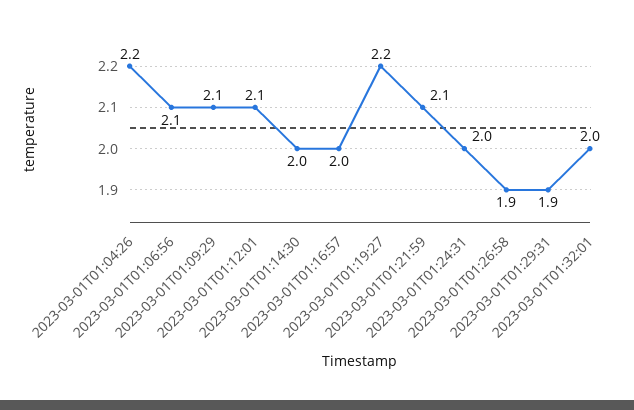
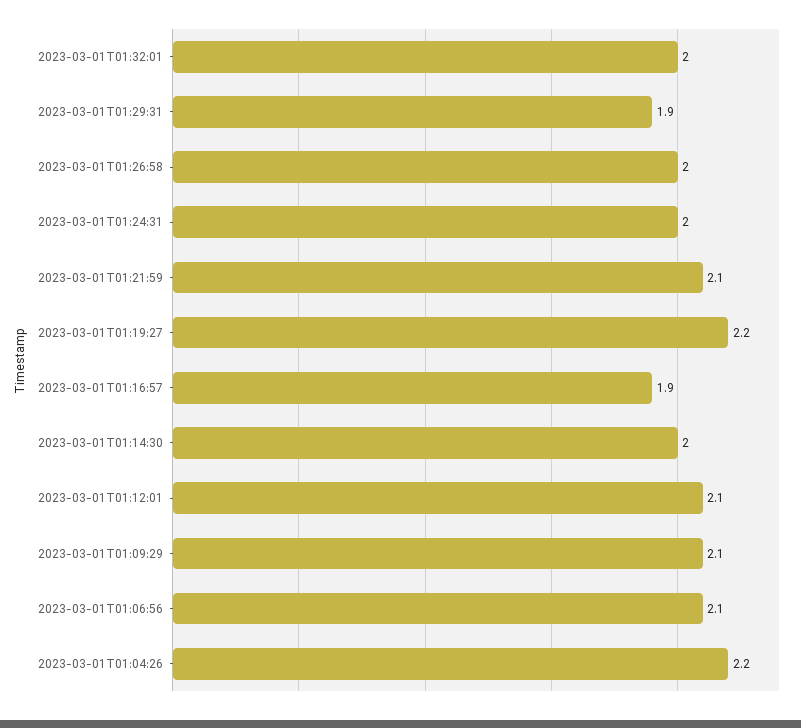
  {
    "2023-03-01T01:04:26": 2.2,
    "2023-03-01T01:06:56": 2.1,
    "2023-03-01T01:09:29": 2.1,
    "2023-03-01T01:12:01": 2.1,
    "2023-03-01T01:14:30": 2,
-   "2023-03-01T01:16:57": 2,
+   "2023-03-01T01:16:57": 1.9,
    "2023-03-01T01:19:27": 2.2,
    "2023-03-01T01:21:59": 2.1,
    "2023-03-01T01:24:31": 2,
-   "2023-03-01T01:26:58": 1.9,
+   "2023-03-01T01:26:58": 2,
    "2023-03-01T01:29:31": 1.9,
    "2023-03-01T01:32:01": 2
  }

